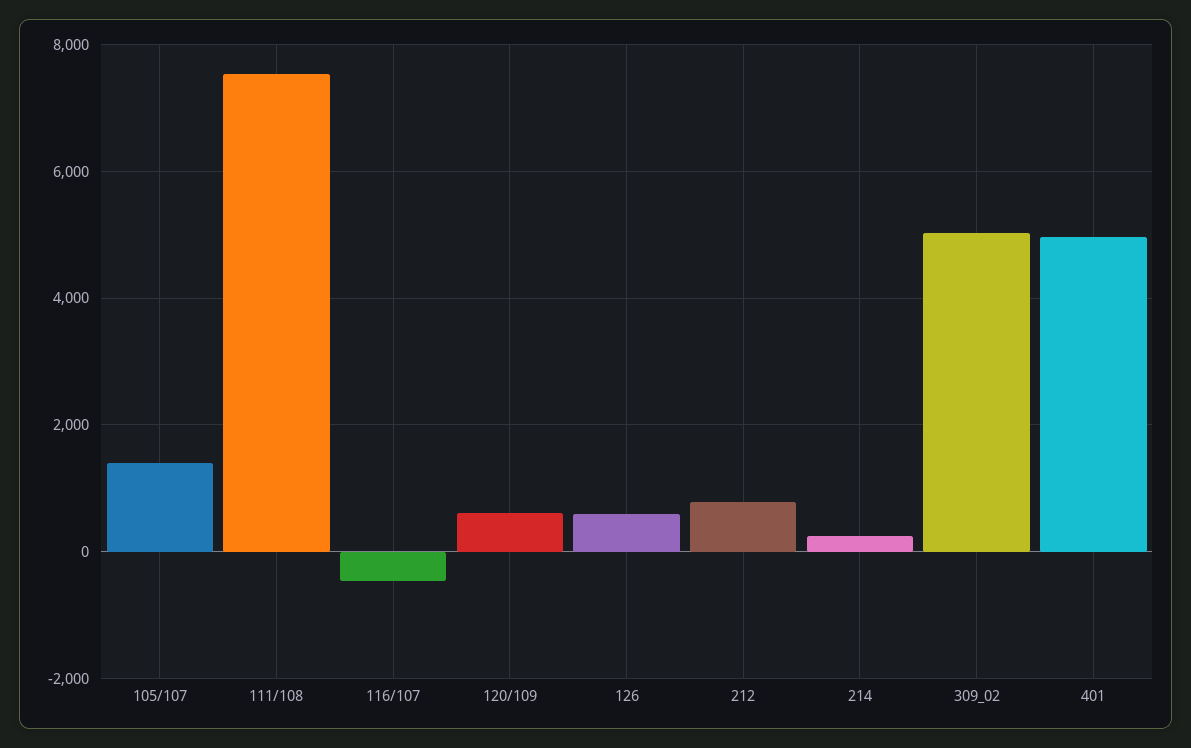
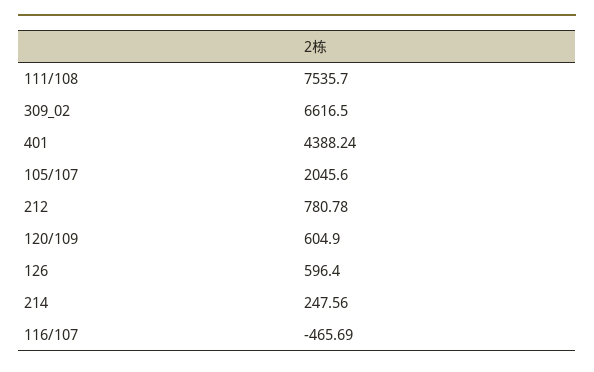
  {
-   "105/107": 1400,
+   "105/107": 2045.6,
    "111/108": 7535.7,
    "116/107": -465.69,
    "120/109": 604.9,
    "126": 596.4,
    "212": 780.78,
    "214": 247.56,
-   "309_02": 5000,
+   "309_02": 6616.5,
-   "401": 5000
+   "401": 4388.24
  }

